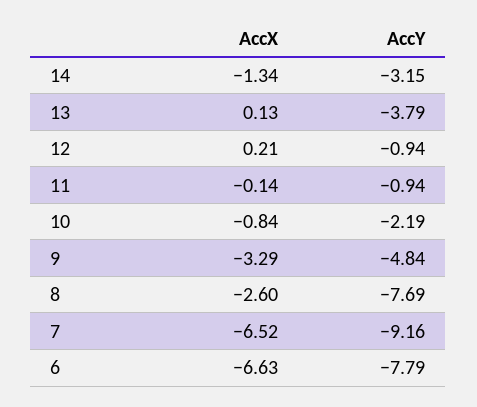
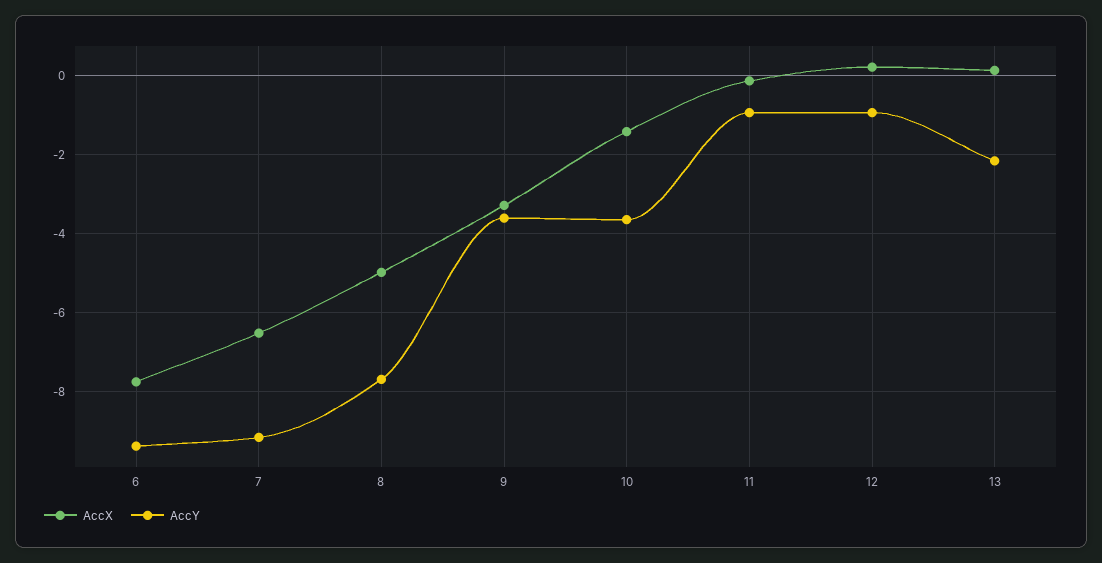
  {
    "AccX": {
-     "14": -1.34,
      "13": 0.13,
      "12": 0.21,
      "11": -0.14,
-     "10": -0.84,
+     "10": -1.4,
      "9": -3.29,
-     "8": -2.6,
+     "8": -5,
      "7": -6.52,
-     "6": -6.63
+     "6": -7.8
    },
    "AccY": {
-     "14": -3.15,
-     "13": -3.79,
+     "13": -2.2,
      "12": -0.94,
      "11": -0.94,
-     "10": -2.19,
+     "10": -3.6,
-     "9": -4.84,
+     "9": -3.6,
      "8": -7.69,
      "7": -9.16,
-     "6": -7.79
+     "6": -9.4
    }
  }

